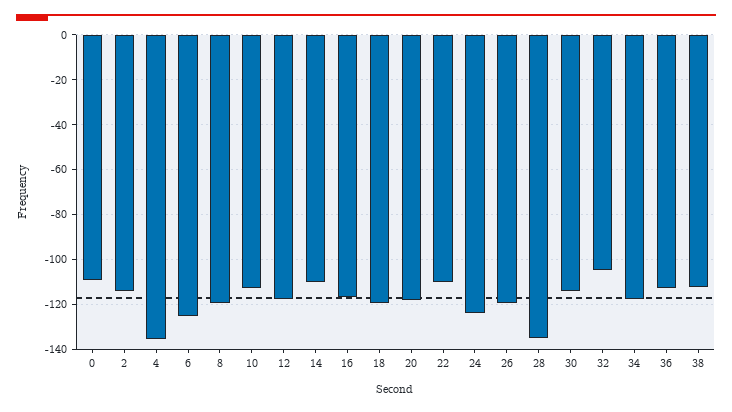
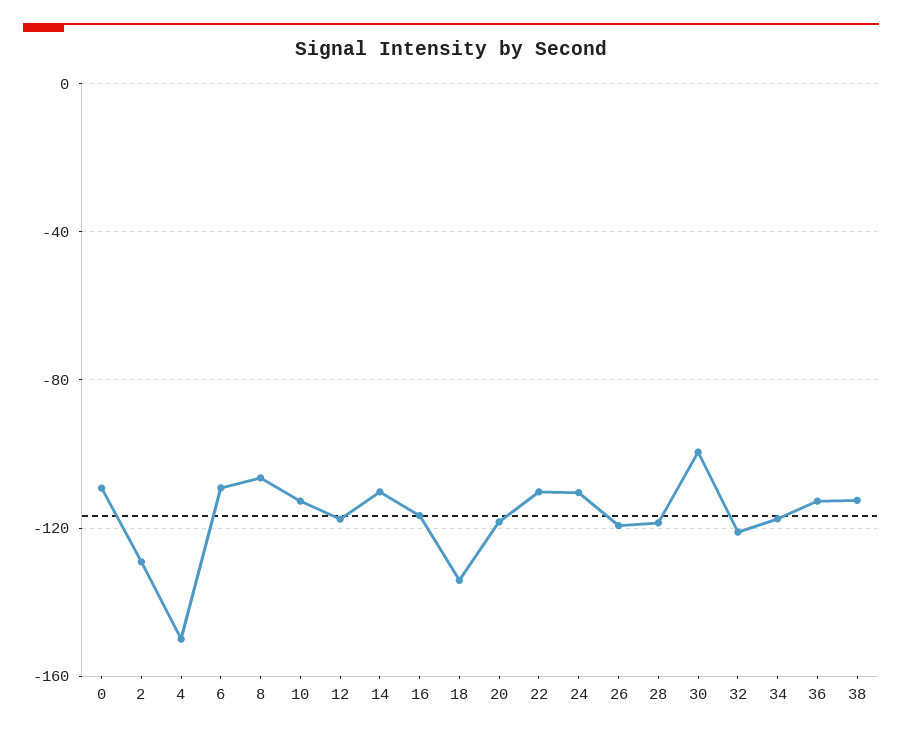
  {
    "0": -110,
-   "2": -115,
+   "2": -130,
-   "4": -135,
+   "4": -150,
-   "6": -125,
+   "6": -110,
-   "8": -120,
+   "8": -105,
    "10": -115,
    "12": -120,
    "14": -110,
    "16": -115,
-   "18": -120,
+   "18": -135,
    "20": -120,
    "22": -110,
-   "24": -125,
+   "24": -110,
    "26": -120,
-   "28": -135,
+   "28": -120,
-   "30": -115,
+   "30": -100,
-   "32": -105,
+   "32": -120,
    "34": -120,
    "36": -115,
    "38": -115
  }

